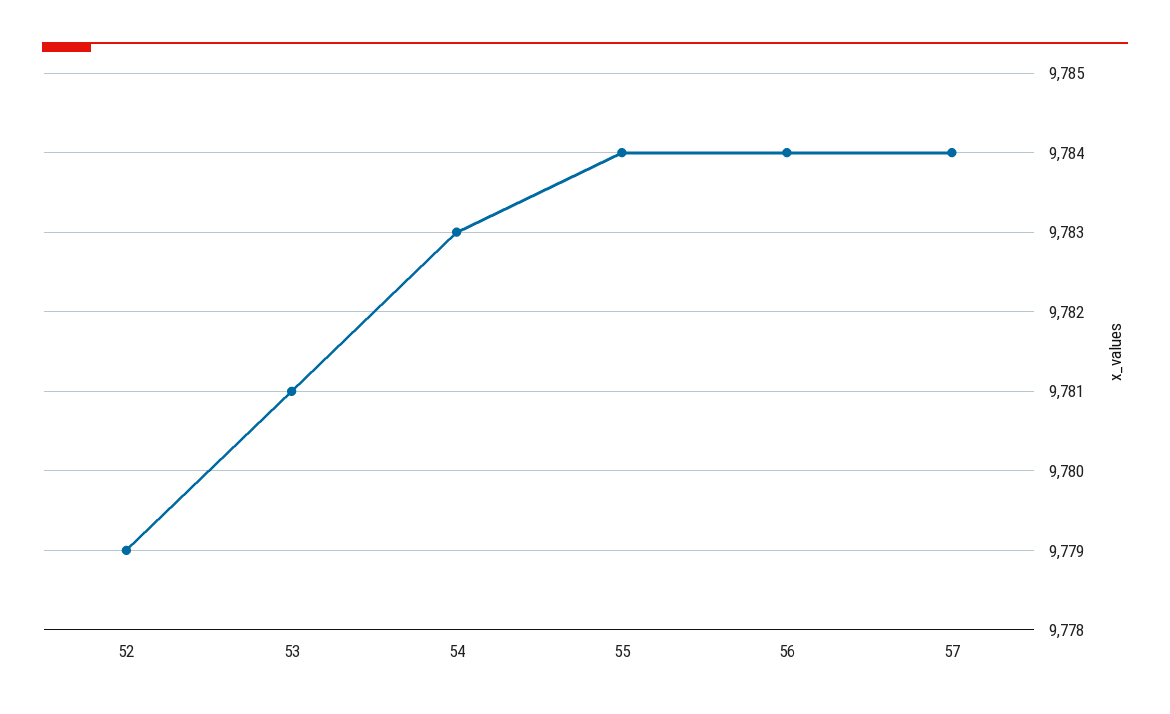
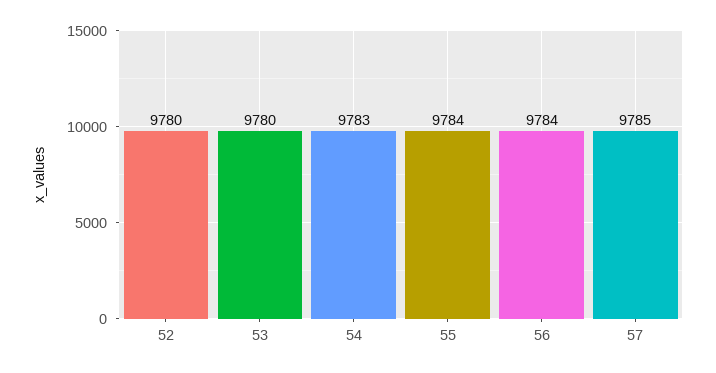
  {
-   "52": 9779,
+   "52": 9780,
-   "53": 9781,
+   "53": 9780,
    "54": 9783,
    "55": 9784,
    "56": 9784,
-   "57": 9784
+   "57": 9785
  }

